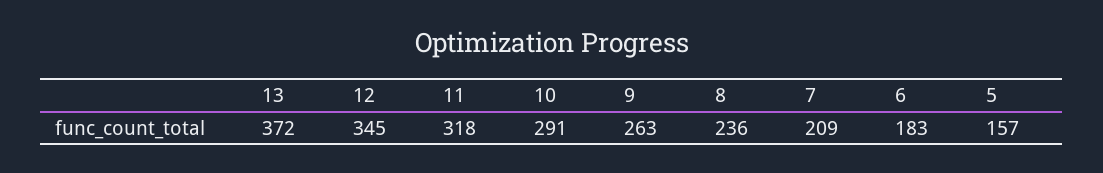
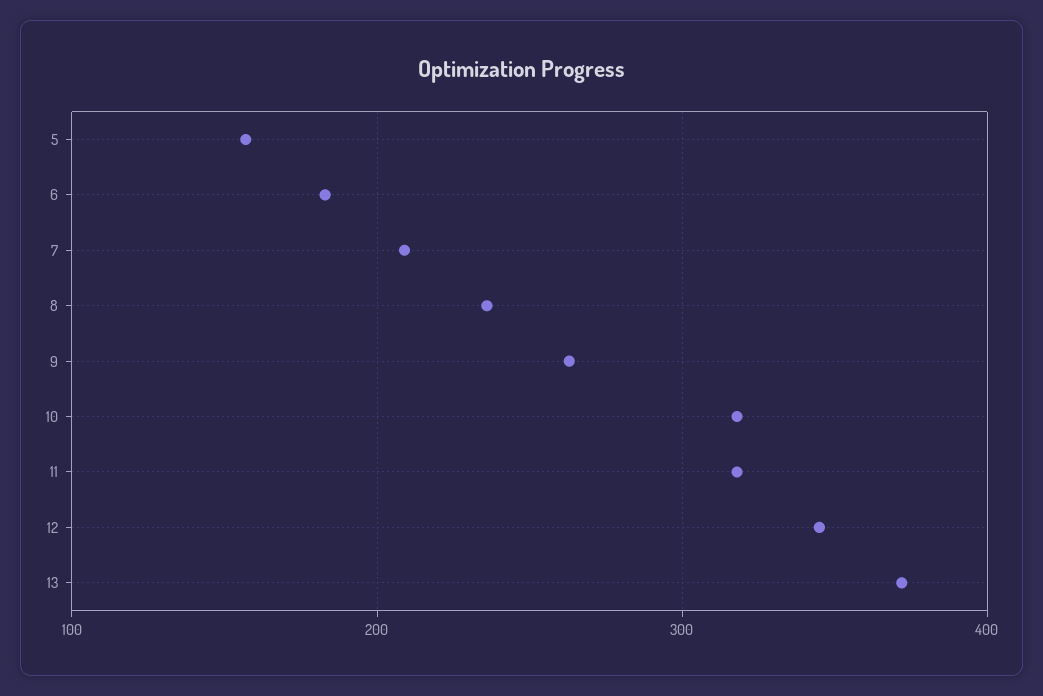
  {
    "13": 372,
    "12": 345,
    "11": 318,
-   "10": 291,
+   "10": 320,
    "9": 263,
    "8": 236,
    "7": 209,
    "6": 183,
    "5": 157
  }

